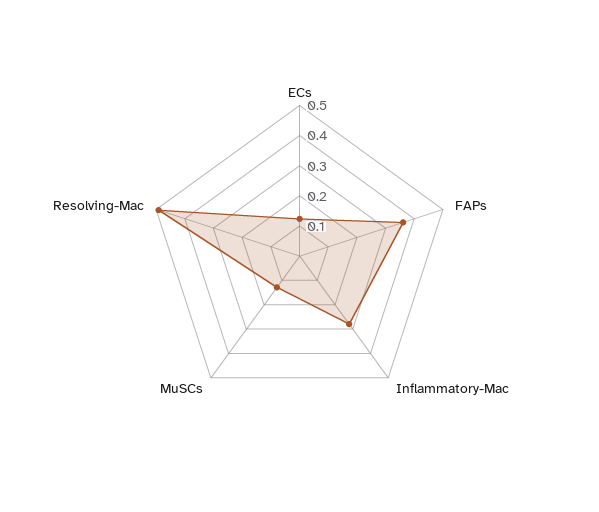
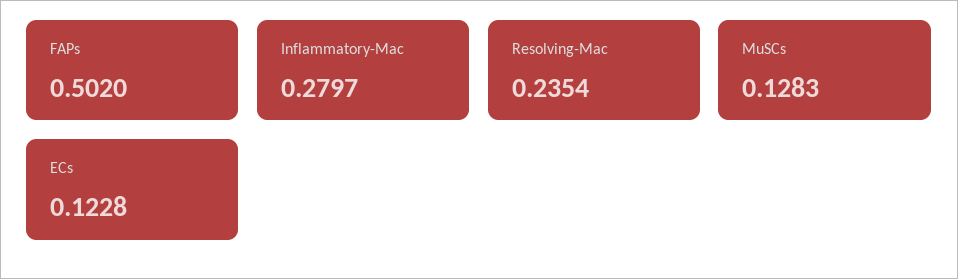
  {
    "ECs": 0.1228,
-   "FAPs": 0.35,
+   "FAPs": 0.502,
    "Inflammatory-Mac": 0.2797,
    "MuSCs": 0.1283,
-   "Resolving-Mac": 0.5
+   "Resolving-Mac": 0.2354
  }

